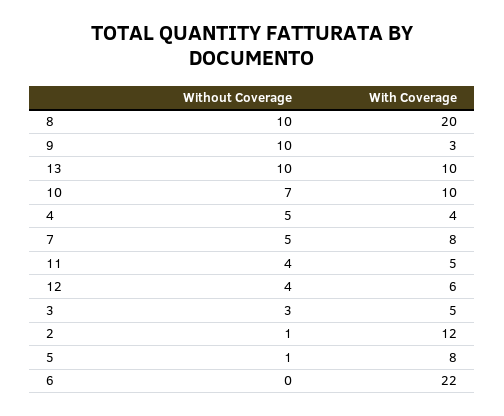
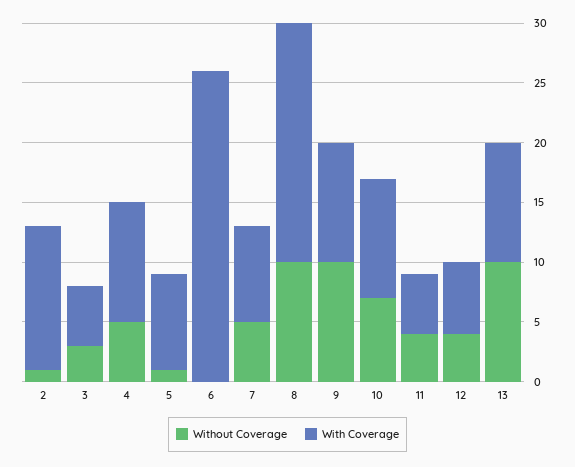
  {
    "Without Coverage": {
      "8": 10,
      "9": 10,
      "13": 10,
      "10": 7,
      "4": 5,
      "7": 5,
      "11": 4,
      "12": 4,
      "3": 3,
      "2": 1,
      "5": 1,
      "6": 0
    },
    "With Coverage": {
      "8": 20,
-     "9": 3,
+     "9": 10,
      "13": 10,
      "10": 10,
-     "4": 4,
+     "4": 10,
      "7": 8,
      "11": 5,
      "12": 6,
      "3": 5,
      "2": 12,
      "5": 8,
-     "6": 22
+     "6": 26
    }
  }

